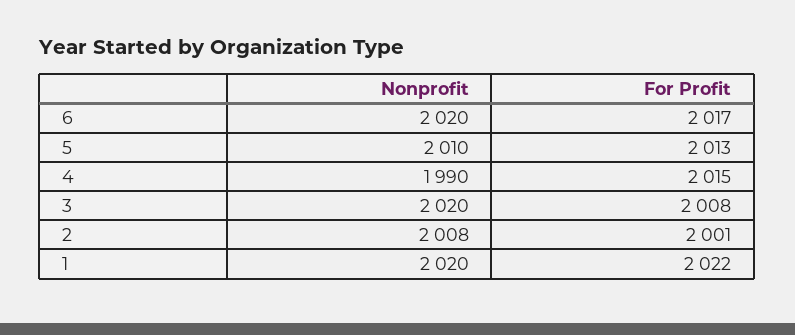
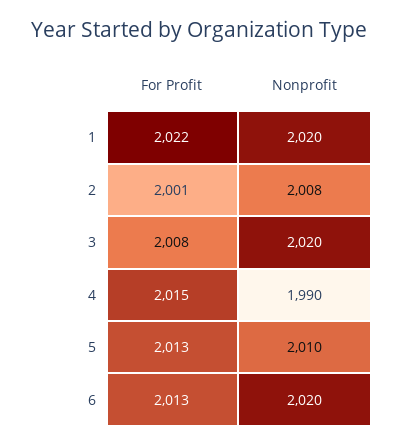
  {
    "Nonprofit": {
      "6": 2020,
      "5": 2010,
      "4": 1990,
      "3": 2020,
      "2": 2008,
      "1": 2020
    },
    "For Profit": {
-     "6": 2017,
+     "6": 2013,
      "5": 2013,
      "4": 2015,
      "3": 2008,
      "2": 2001,
      "1": 2022
    }
  }

